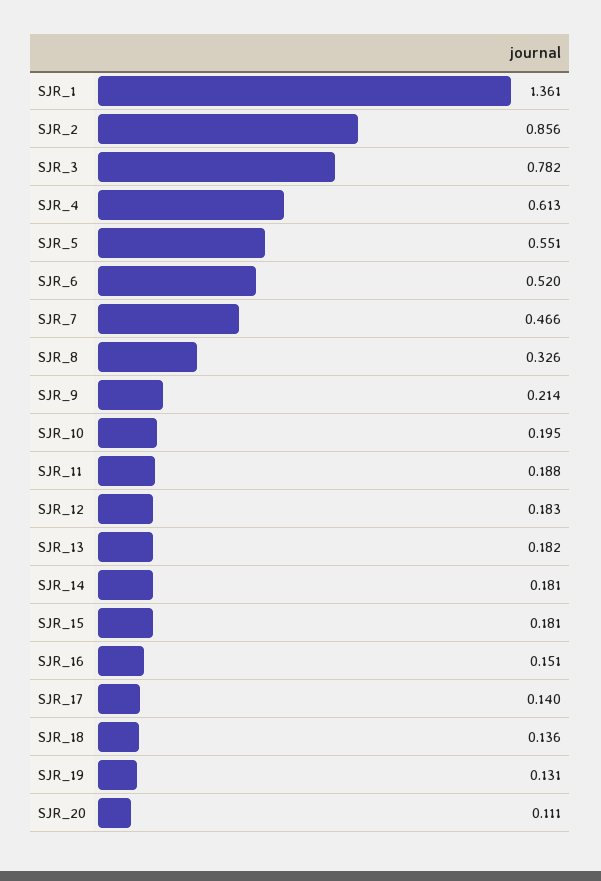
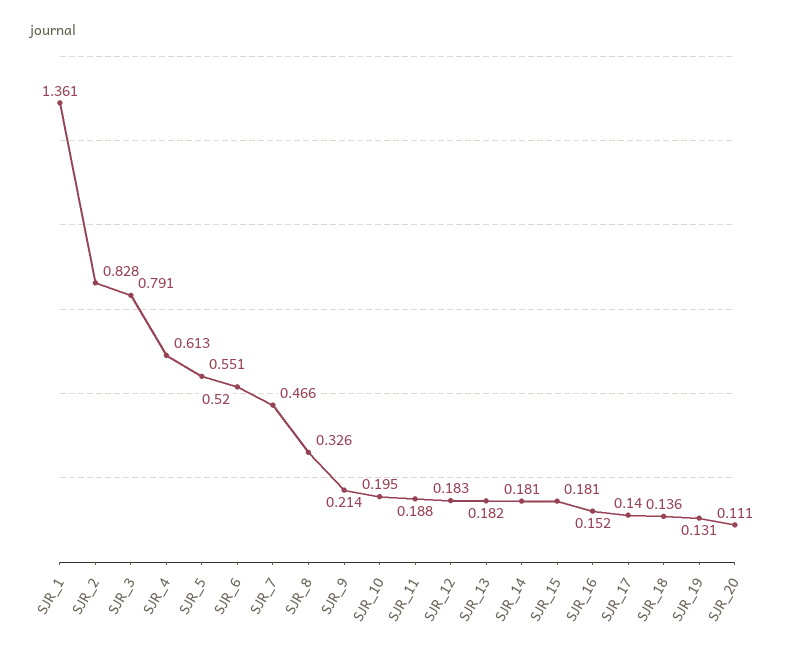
  {
    "SJR_1": 1.361,
-   "SJR_2": 0.856,
+   "SJR_2": 0.828,
-   "SJR_3": 0.782,
+   "SJR_3": 0.791,
    "SJR_4": 0.613,
    "SJR_5": 0.551,
    "SJR_6": 0.52,
    "SJR_7": 0.466,
    "SJR_8": 0.326,
    "SJR_9": 0.214,
    "SJR_10": 0.195,
    "SJR_11": 0.188,
    "SJR_12": 0.183,
    "SJR_13": 0.182,
    "SJR_14": 0.181,
    "SJR_15": 0.181,
-   "SJR_16": 0.151,
+   "SJR_16": 0.152,
    "SJR_17": 0.14,
    "SJR_18": 0.136,
    "SJR_19": 0.131,
    "SJR_20": 0.111
  }

